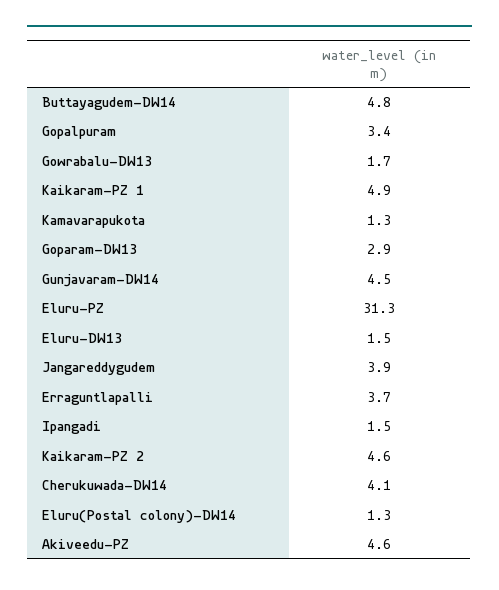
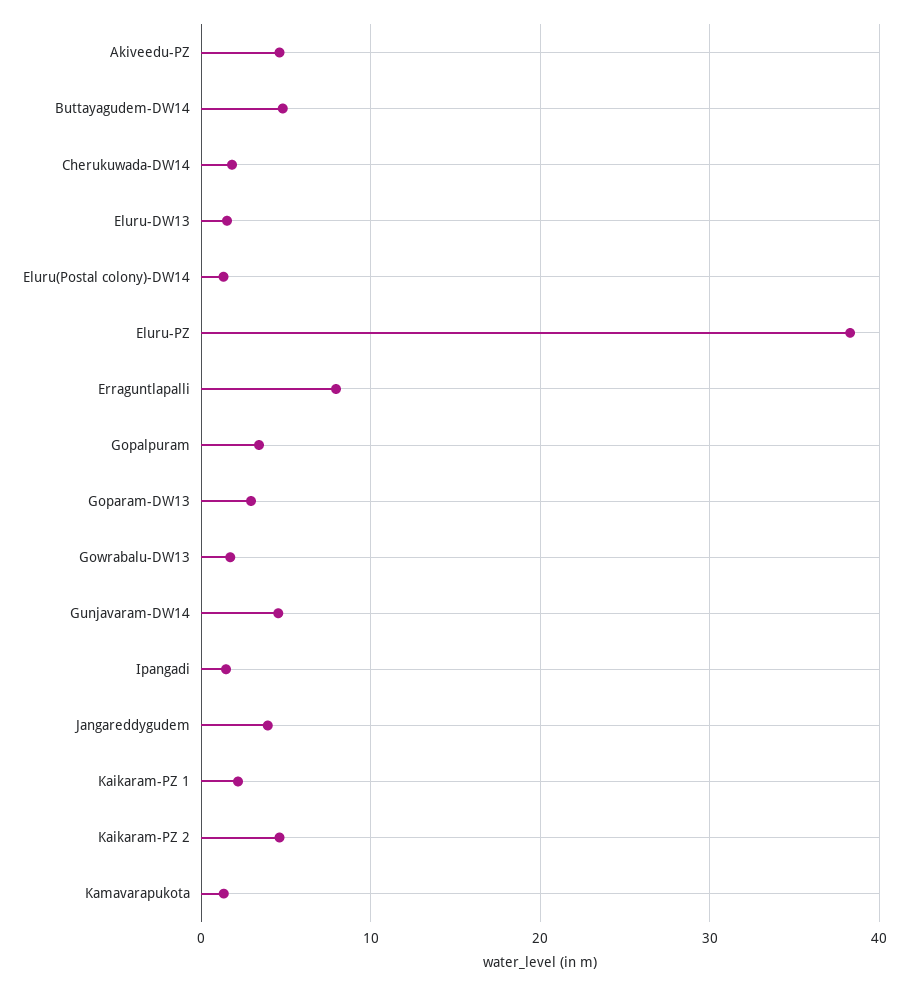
  {
    "Buttayagudem-DW14": 4.8,
    "Gopalpuram": 3.4,
    "Gowrabalu-DW13": 1.7,
-   "Kaikaram-PZ 1": 4.9,
+   "Kaikaram-PZ 1": 2,
    "Kamavarapukota": 1.3,
    "Goparam-DW13": 2.9,
    "Gunjavaram-DW14": 4.5,
-   "Eluru-PZ": 31.3,
+   "Eluru-PZ": 38,
    "Eluru-DW13": 1.5,
    "Jangareddygudem": 3.9,
-   "Erraguntlapalli": 3.7,
+   "Erraguntlapalli": 8,
    "Ipangadi": 1.5,
    "Kaikaram-PZ 2": 4.6,
-   "Cherukuwada-DW14": 4.1,
+   "Cherukuwada-DW14": 2,
    "Eluru(Postal colony)-DW14": 1.3,
    "Akiveedu-PZ": 4.6
  }

